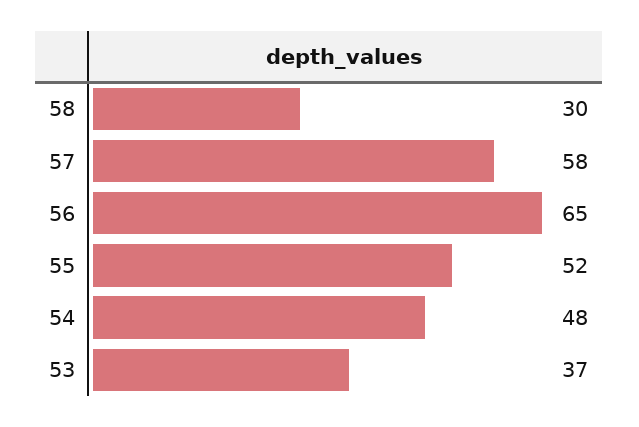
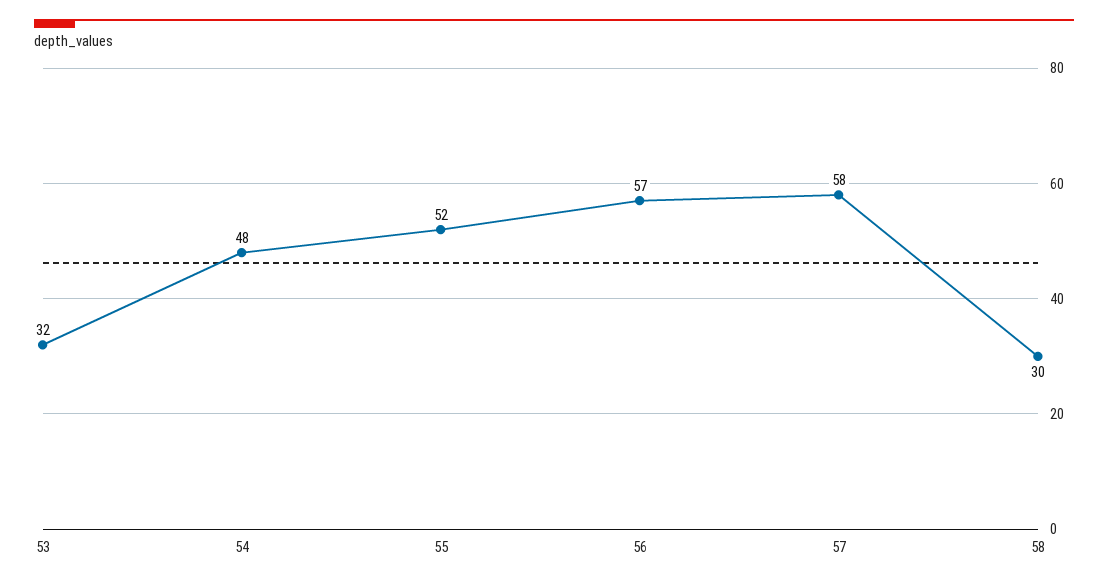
  {
    "58": 30,
    "57": 58,
-   "56": 65,
+   "56": 57,
    "55": 52,
    "54": 48,
-   "53": 37
+   "53": 32
  }

